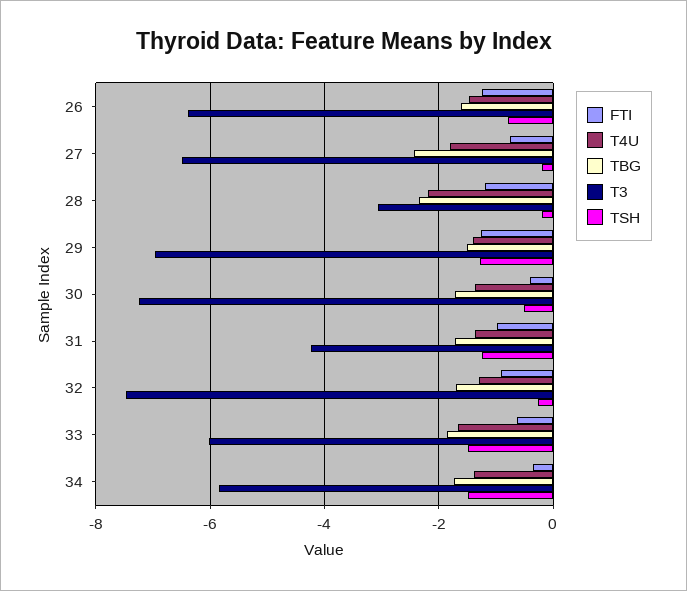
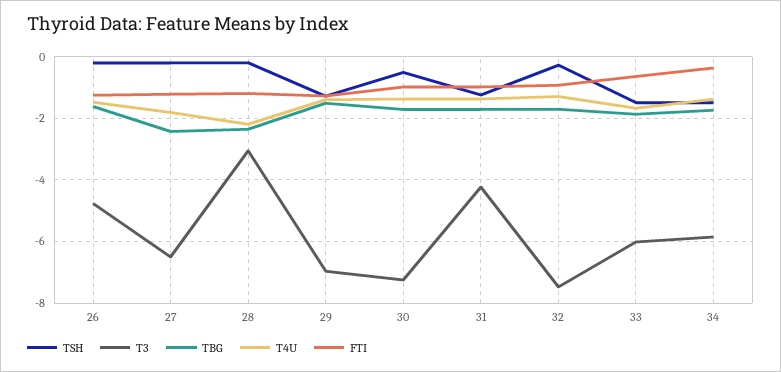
  {
    "FTI": {
      "26": -1.2,
-     "27": -0.8,
+     "27": -1.2,
      "28": -1.2,
      "29": -1.2,
-     "30": -0.4,
+     "30": -1,
      "31": -1,
      "32": -1,
      "33": -0.6,
      "34": -0.4
    },
    "T4U": {
      "26": -1.4,
      "27": -1.8,
      "28": -2.2,
      "29": -1.4,
      "30": -1.4,
      "31": -1.4,
      "32": -1.2,
      "33": -1.6,
      "34": -1.4
    },
    "TBG": {
      "26": -1.6,
      "27": -2.4,
      "28": -2.4,
      "29": -1.6,
      "30": -1.8,
      "31": -1.8,
      "32": -1.8,
      "33": -1.8,
      "34": -1.8
    },
    "T3": {
-     "26": -6.4,
+     "26": -4.8,
      "27": -6.4,
      "28": -3,
      "29": -7,
      "30": -7.2,
      "31": -4.2,
      "32": -7.4,
      "33": -6,
      "34": -5.8
    },
    "TSH": {
-     "26": -0.8,
+     "26": -0.2,
      "27": -0.2,
      "28": -0.2,
      "29": -1.2,
      "30": -0.6,
      "31": -1.2,
      "32": -0.2,
      "33": -1.4,
      "34": -1.4
    }
  }

